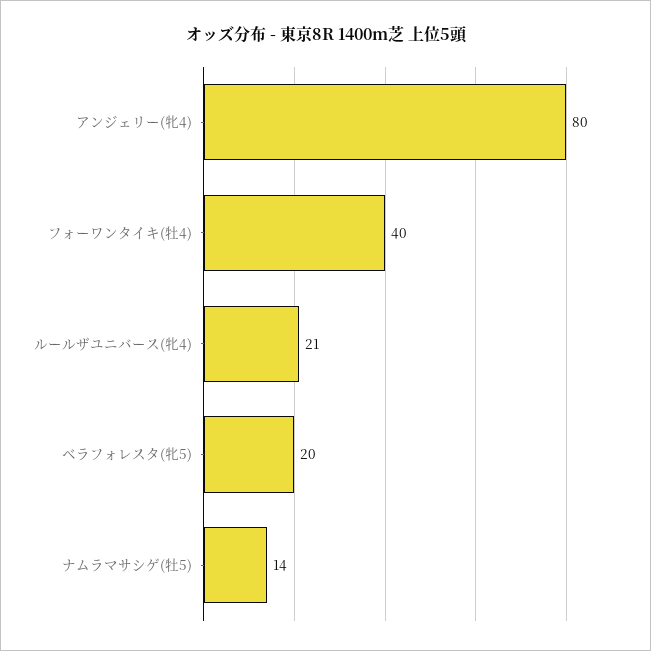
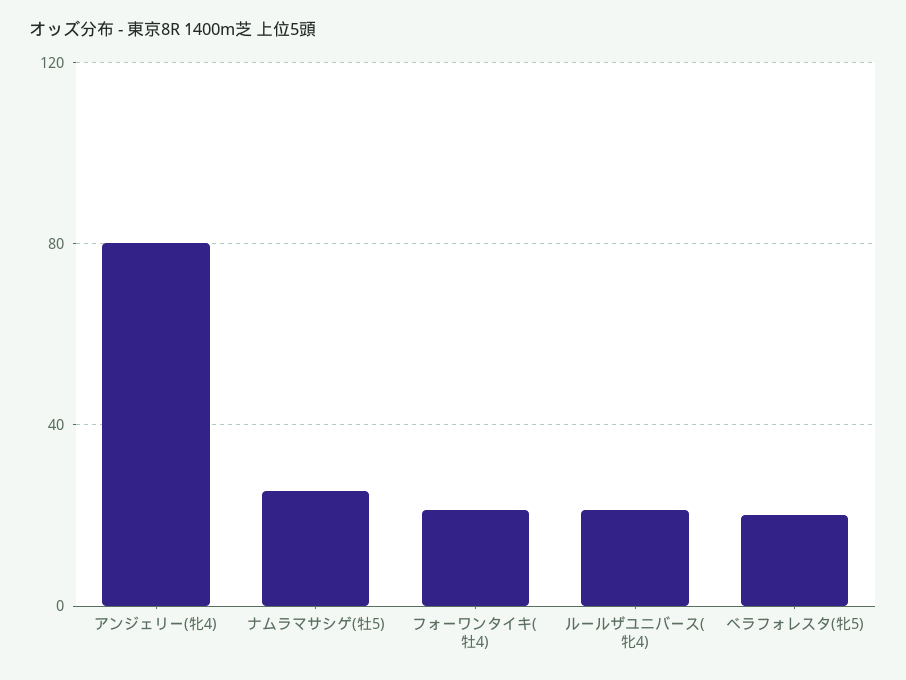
  {
    "アンジェリー(牝4)": 80,
-   "フォーワンタイキ(牡4)": 40,
+   "フォーワンタイキ(牡4)": 20,
    "ルールザユニバース(牝4)": 21,
    "ベラフォレスタ(牝5)": 20,
-   "ナムラマサシゲ(牡5)": 14
+   "ナムラマサシゲ(牡5)": 25
  }

